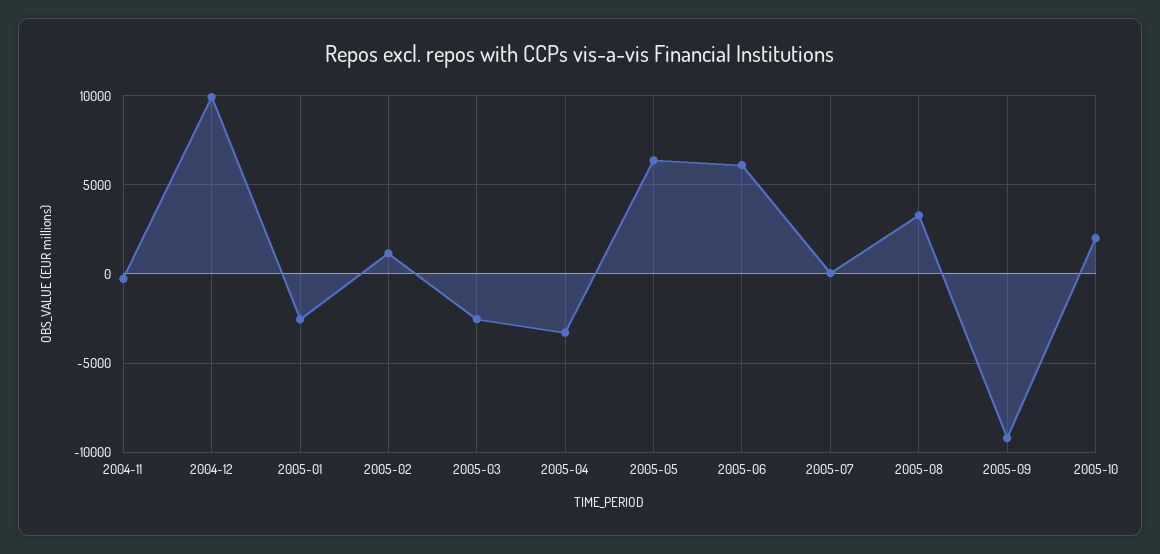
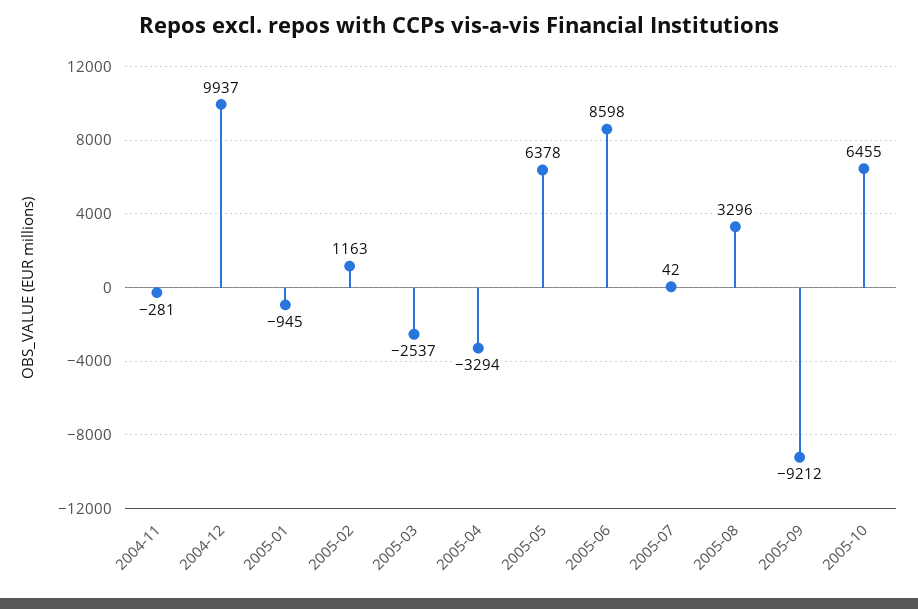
  {
    "2004-11": -281,
    "2004-12": 9937,
-   "2005-01": -2500,
+   "2005-01": -945,
    "2005-02": 1163,
    "2005-03": -2537,
    "2005-04": -3294,
    "2005-05": 6378,
-   "2005-06": 6000,
+   "2005-06": 8598,
    "2005-07": 42,
    "2005-08": 3296,
    "2005-09": -9212,
-   "2005-10": 2000
+   "2005-10": 6455
  }

